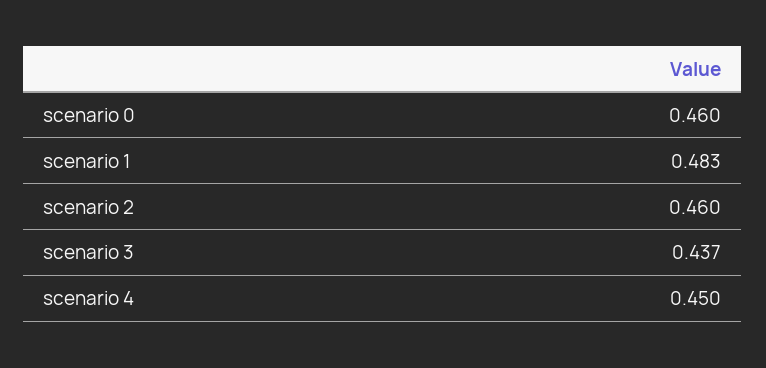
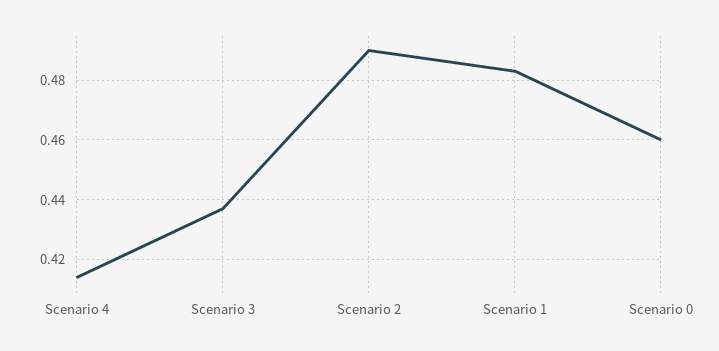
  {
    "scenario 0": 0.46,
    "scenario 1": 0.483,
-   "scenario 2": 0.46,
+   "scenario 2": 0.49,
    "scenario 3": 0.437,
-   "scenario 4": 0.45
+   "scenario 4": 0.415
  }

